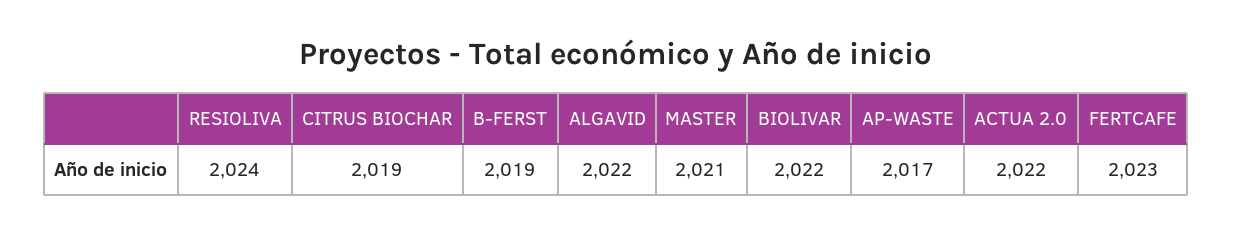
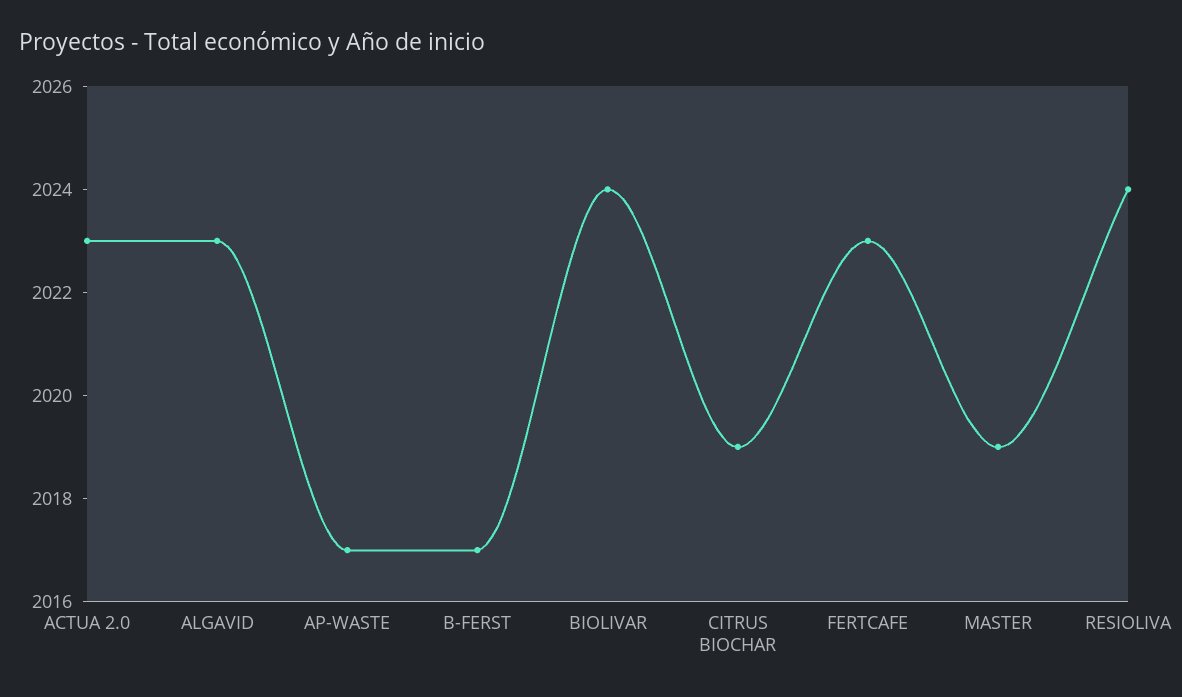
  {
    "RESIOLIVA": 2024,
    "CITRUS BIOCHAR": 2019,
-   "B-FERST": 2019,
+   "B-FERST": 2017,
-   "ALGAVID": 2022,
+   "ALGAVID": 2023,
-   "MASTER": 2021,
+   "MASTER": 2019,
-   "BIOLIVAR": 2022,
+   "BIOLIVAR": 2024,
    "AP-WASTE": 2017,
-   "ACTUA 2.0": 2022,
+   "ACTUA 2.0": 2023,
    "FERTCAFE": 2023
  }

